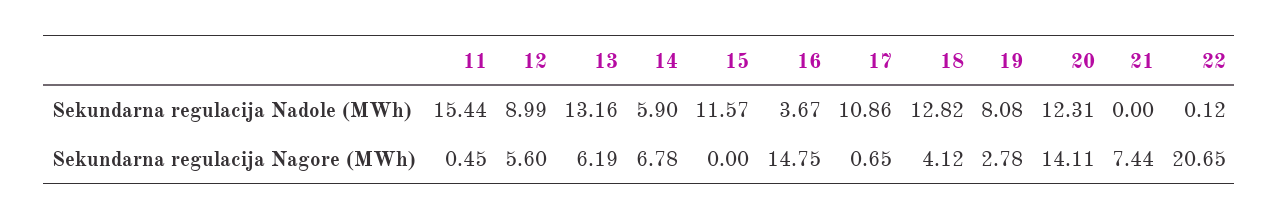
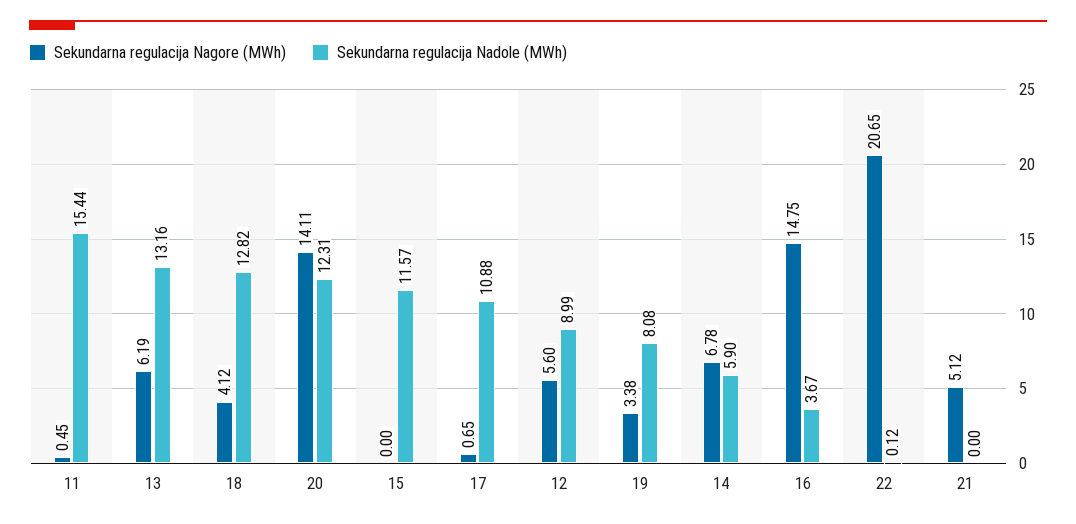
  {
    "Sekundarna regulacija Nadole (MWh)": {
      "11": 15.44,
      "12": 8.99,
      "13": 13.16,
      "14": 5.9,
      "15": 11.57,
      "16": 3.67,
-     "17": 10.86,
+     "17": 10.88,
      "18": 12.82,
      "19": 8.08,
      "20": 12.31,
      "21": 0,
      "22": 0.12
    },
    "Sekundarna regulacija Nagore (MWh)": {
      "11": 0.45,
      "12": 5.6,
      "13": 6.19,
      "14": 6.78,
      "15": 0,
      "16": 14.75,
      "17": 0.65,
      "18": 4.12,
-     "19": 2.78,
+     "19": 3.38,
      "20": 14.11,
-     "21": 7.44,
+     "21": 5.12,
      "22": 20.65
    }
  }

